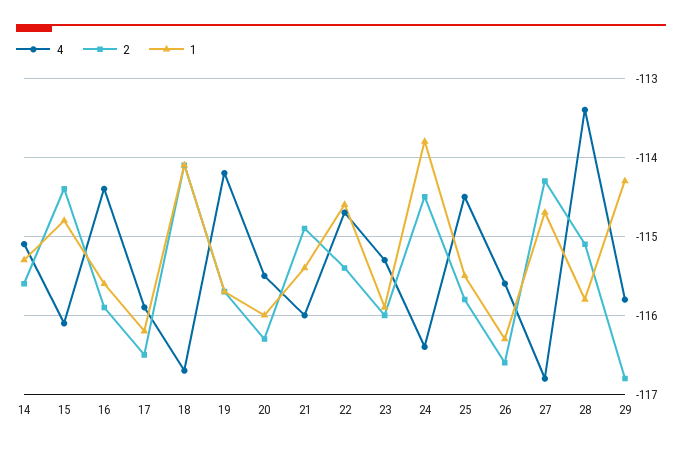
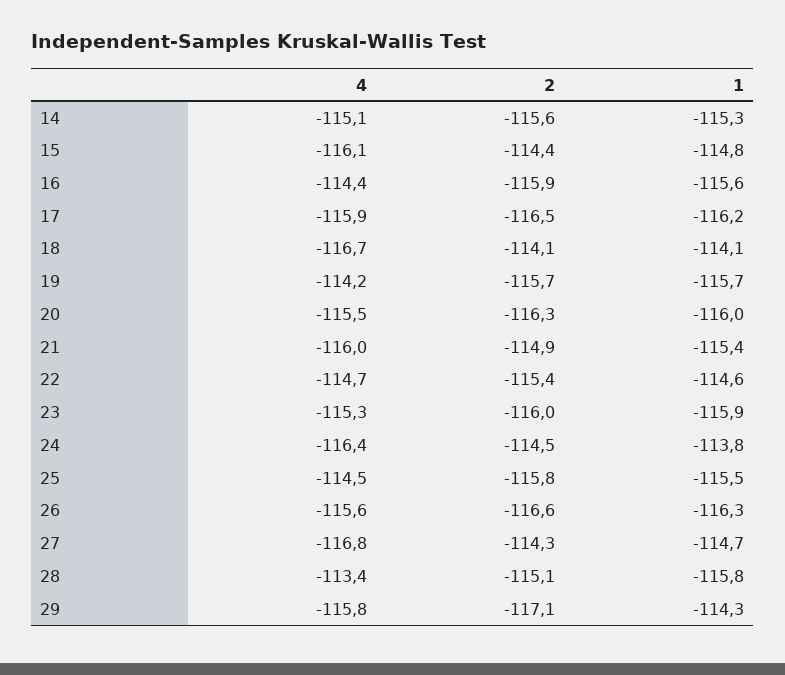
  {
    "4": {
      "14": -115.1,
      "15": -116.1,
      "16": -114.4,
      "17": -115.9,
      "18": -116.7,
      "19": -114.2,
      "20": -115.5,
      "21": -116,
      "22": -114.7,
      "23": -115.3,
      "24": -116.4,
      "25": -114.5,
      "26": -115.6,
      "27": -116.8,
      "28": -113.4,
      "29": -115.8
    },
    "2": {
      "14": -115.6,
      "15": -114.4,
      "16": -115.9,
      "17": -116.5,
      "18": -114.1,
      "19": -115.7,
      "20": -116.3,
      "21": -114.9,
      "22": -115.4,
      "23": -116,
      "24": -114.5,
      "25": -115.8,
      "26": -116.6,
      "27": -114.3,
      "28": -115.1,
-     "29": -116.8
+     "29": -117.1
    },
    "1": {
      "14": -115.3,
      "15": -114.8,
      "16": -115.6,
      "17": -116.2,
      "18": -114.1,
      "19": -115.7,
      "20": -116,
      "21": -115.4,
      "22": -114.6,
      "23": -115.9,
      "24": -113.8,
      "25": -115.5,
      "26": -116.3,
      "27": -114.7,
      "28": -115.8,
      "29": -114.3
    }
  }

